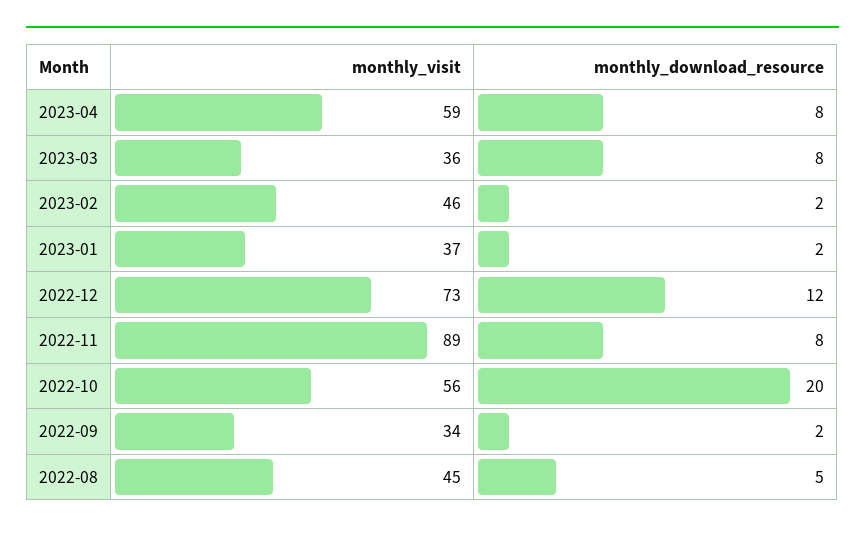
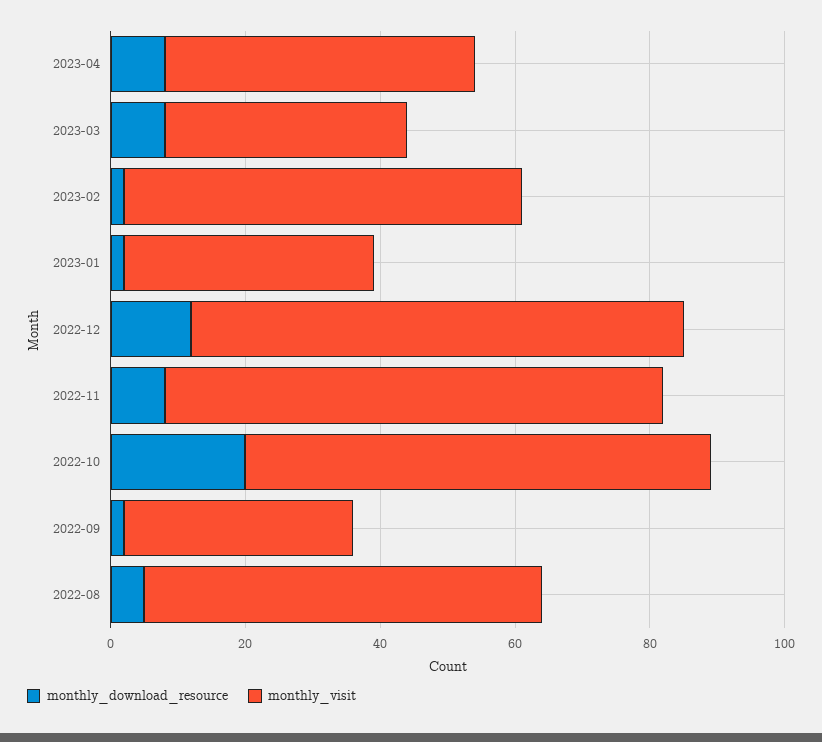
  {
    "monthly_visit": {
-     "2023-04": 59,
+     "2023-04": 45,
      "2023-03": 36,
-     "2023-02": 46,
+     "2023-02": 60,
      "2023-01": 37,
      "2022-12": 73,
-     "2022-11": 89,
+     "2022-11": 75,
-     "2022-10": 56,
+     "2022-10": 70,
      "2022-09": 34,
-     "2022-08": 45
+     "2022-08": 60
    },
    "monthly_download_resource": {
      "2023-04": 8,
      "2023-03": 8,
      "2023-02": 2,
      "2023-01": 2,
      "2022-12": 12,
      "2022-11": 8,
      "2022-10": 20,
      "2022-09": 2,
      "2022-08": 5
    }
  }

